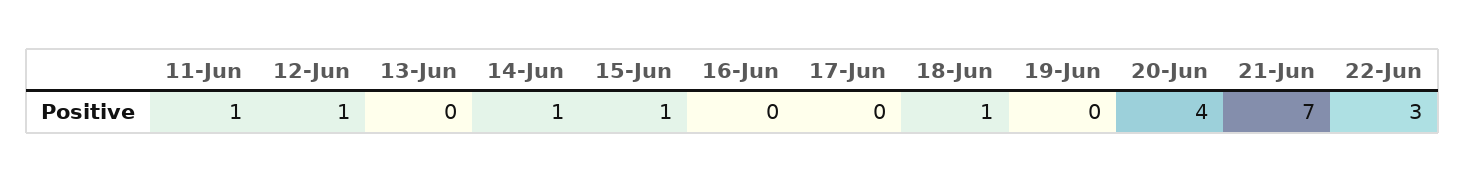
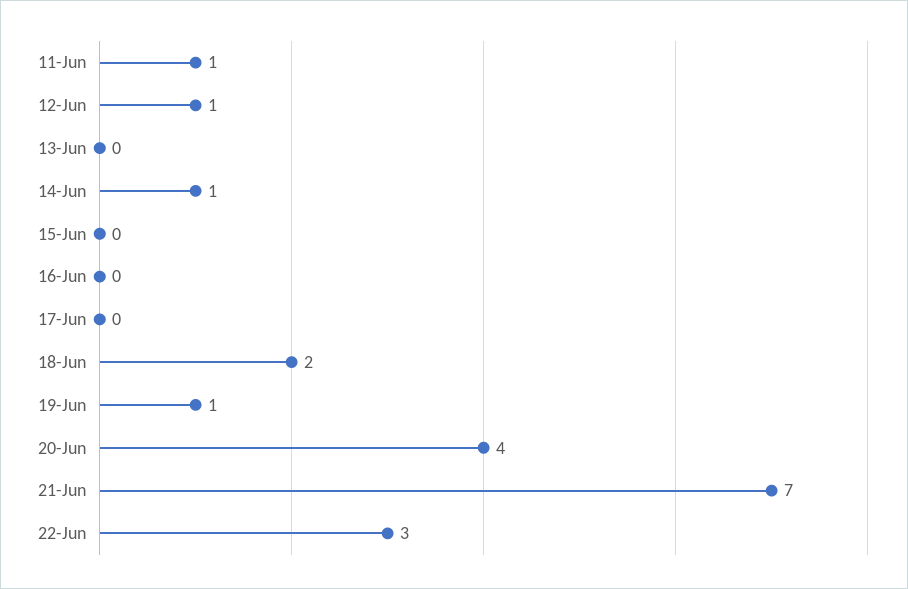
  {
    "11-Jun": 1,
    "12-Jun": 1,
    "13-Jun": 0,
    "14-Jun": 1,
-   "15-Jun": 1,
+   "15-Jun": 0,
    "16-Jun": 0,
    "17-Jun": 0,
-   "18-Jun": 1,
+   "18-Jun": 2,
-   "19-Jun": 0,
+   "19-Jun": 1,
    "20-Jun": 4,
    "21-Jun": 7,
    "22-Jun": 3
  }

